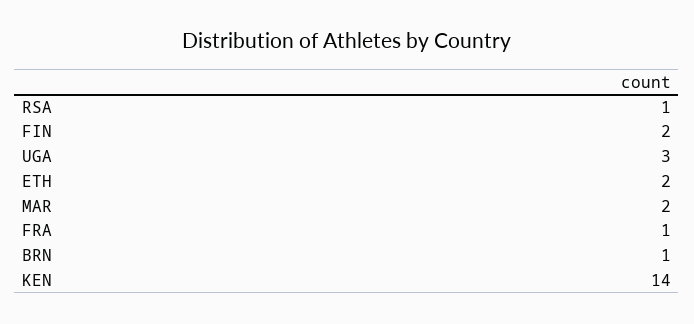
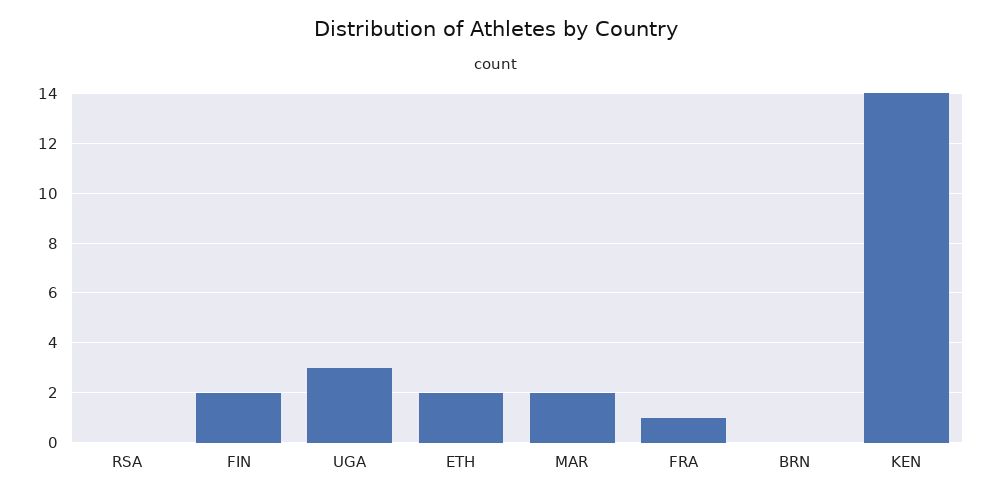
  {
-   "RSA": 1,
+   "RSA": 0,
    "FIN": 2,
    "UGA": 3,
    "ETH": 2,
    "MAR": 2,
    "FRA": 1,
-   "BRN": 1,
+   "BRN": 0,
    "KEN": 14
  }

